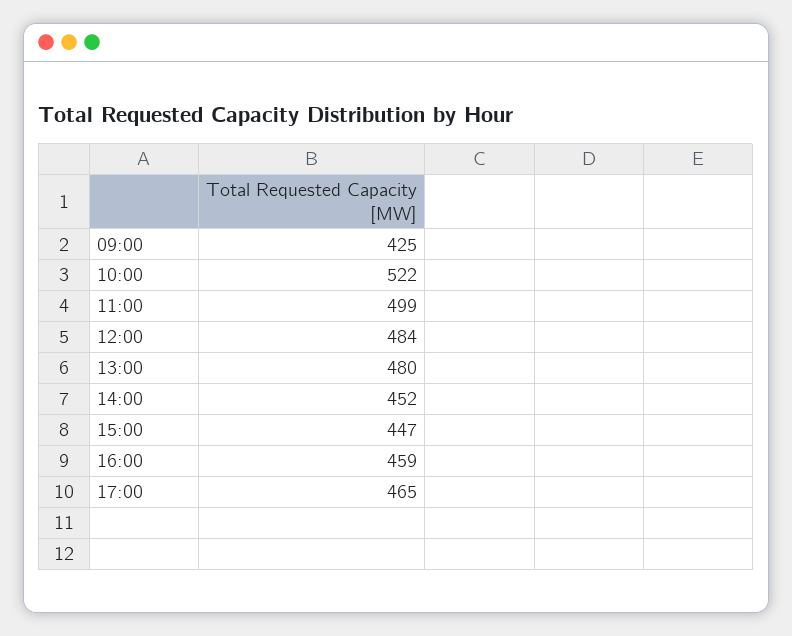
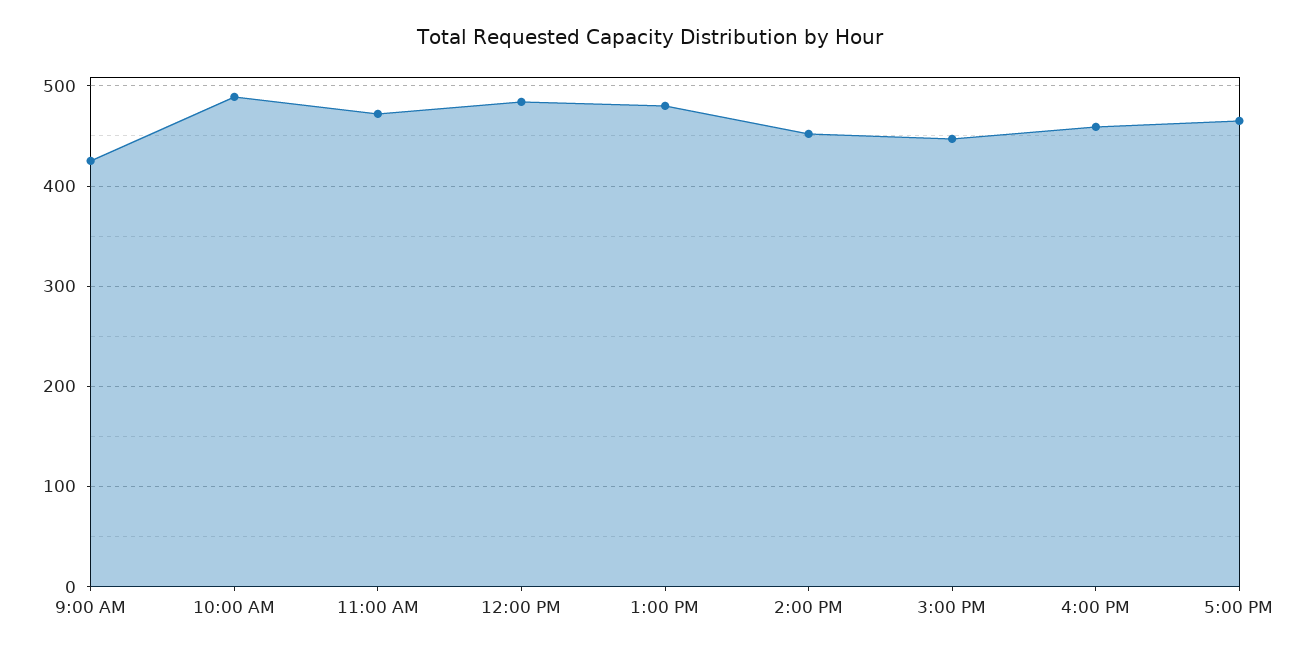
  {
    "09:00": 425,
-   "10:00": 522,
+   "10:00": 490,
-   "11:00": 499,
+   "11:00": 470,
    "12:00": 484,
    "13:00": 480,
    "14:00": 452,
    "15:00": 447,
    "16:00": 459,
    "17:00": 465
  }

